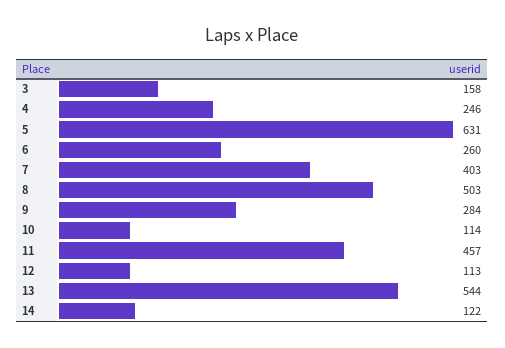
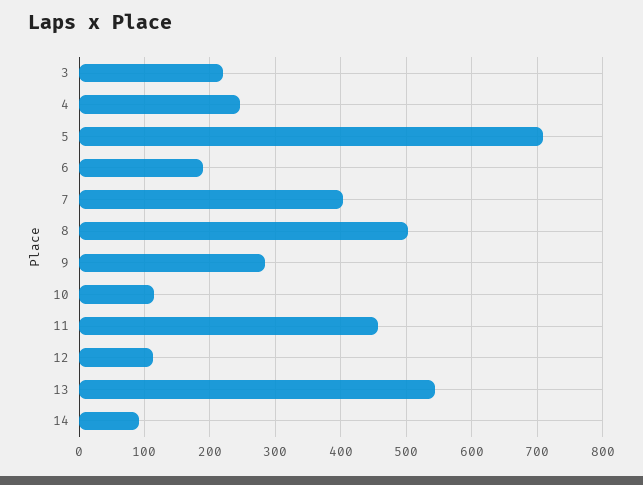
  {
-   "3": 158,
+   "3": 220,
    "4": 246,
-   "5": 631,
+   "5": 710,
-   "6": 260,
+   "6": 190,
    "7": 403,
    "8": 503,
    "9": 284,
    "10": 114,
    "11": 457,
    "12": 113,
    "13": 544,
-   "14": 122
+   "14": 90
  }

